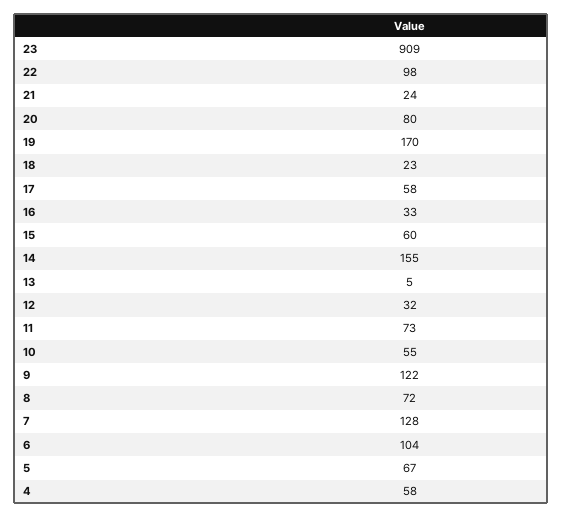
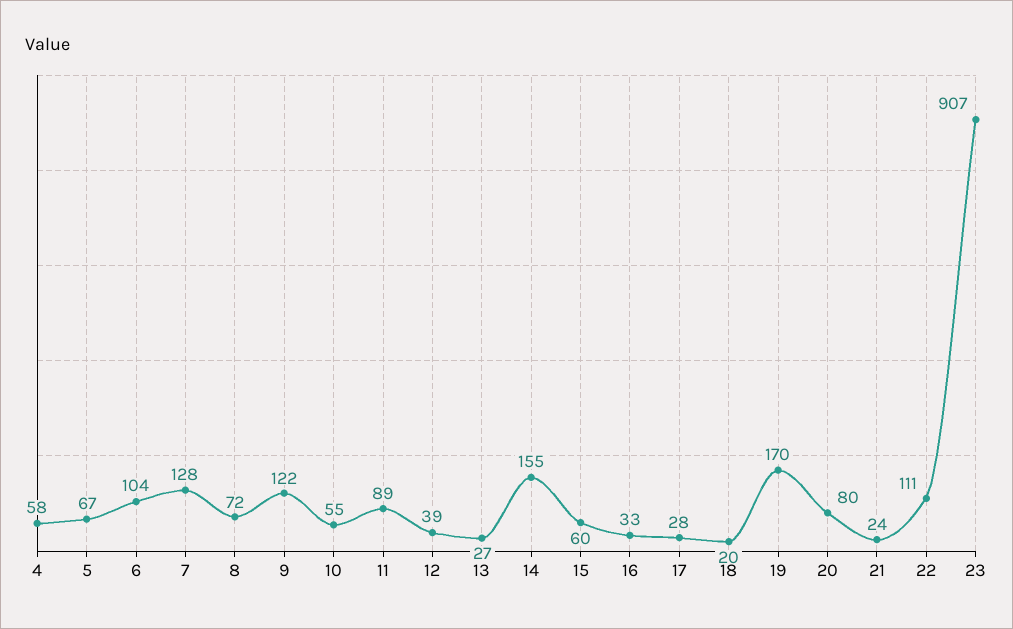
  {
-   "23": 909,
+   "23": 907,
-   "22": 98,
+   "22": 111,
    "21": 24,
    "20": 80,
    "19": 170,
-   "18": 23,
+   "18": 20,
-   "17": 58,
+   "17": 28,
    "16": 33,
    "15": 60,
    "14": 155,
-   "13": 5,
+   "13": 27,
-   "12": 32,
+   "12": 39,
-   "11": 73,
+   "11": 89,
    "10": 55,
    "9": 122,
    "8": 72,
    "7": 128,
    "6": 104,
    "5": 67,
    "4": 58
  }

